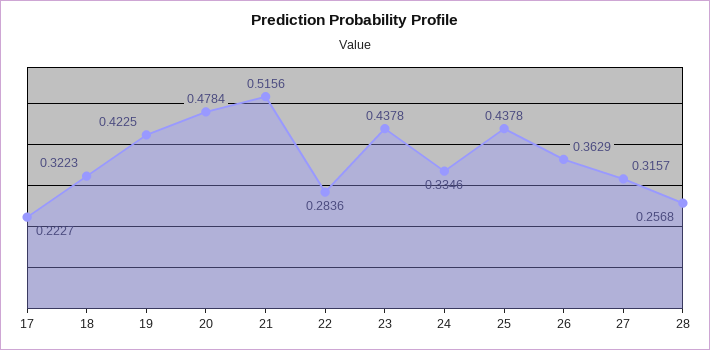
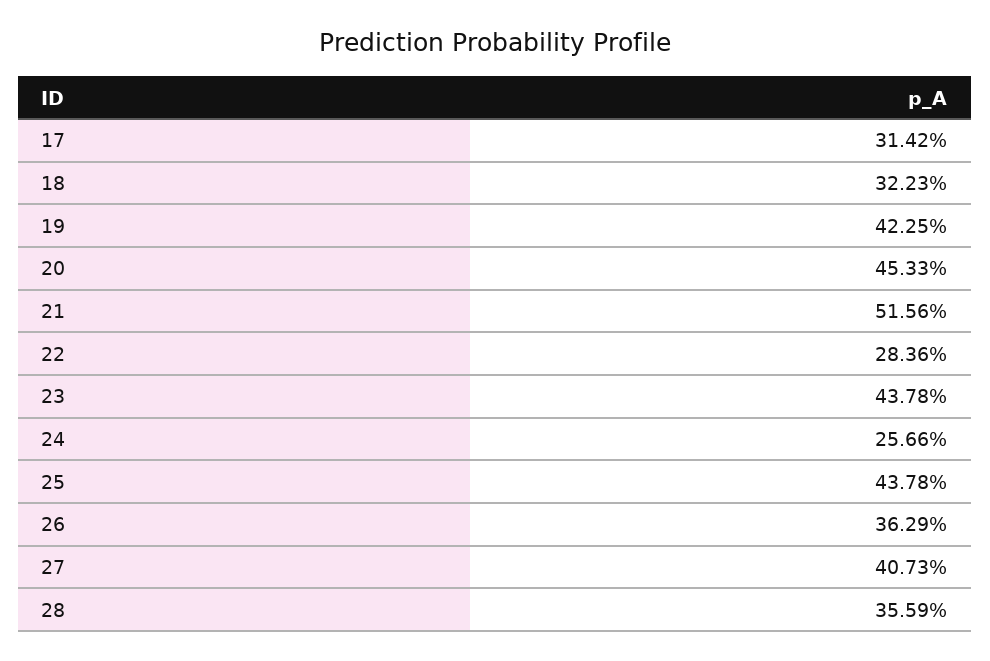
  {
-   "17": 0.2227,
+   "17": 0.3142,
    "18": 0.3223,
    "19": 0.4225,
-   "20": 0.4784,
+   "20": 0.4533,
    "21": 0.5156,
    "22": 0.2836,
    "23": 0.4378,
-   "24": 0.3346,
+   "24": 0.2566,
    "25": 0.4378,
    "26": 0.3629,
-   "27": 0.3157,
+   "27": 0.4073,
-   "28": 0.2568
+   "28": 0.3559
  }

